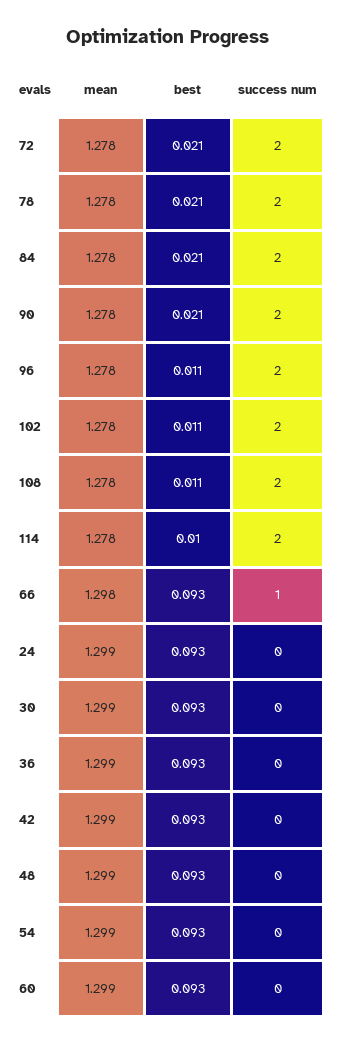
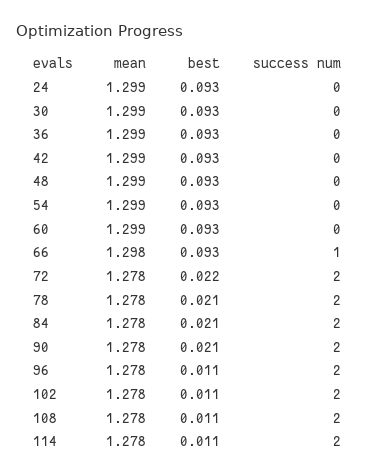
  {
    "mean": {
      "72": 1.278,
      "78": 1.278,
      "84": 1.278,
      "90": 1.278,
      "96": 1.278,
      "102": 1.278,
      "108": 1.278,
      "114": 1.278,
      "66": 1.298,
      "24": 1.299,
      "30": 1.299,
      "36": 1.299,
      "42": 1.299,
      "48": 1.299,
      "54": 1.299,
      "60": 1.299
    },
    "best": {
-     "72": 0.021,
+     "72": 0.022,
      "78": 0.021,
      "84": 0.021,
      "90": 0.021,
      "96": 0.011,
      "102": 0.011,
      "108": 0.011,
-     "114": 0.01,
+     "114": 0.011,
      "66": 0.093,
      "24": 0.093,
      "30": 0.093,
      "36": 0.093,
      "42": 0.093,
      "48": 0.093,
      "54": 0.093,
      "60": 0.093
    },
    "success num": {
      "72": 2,
      "78": 2,
      "84": 2,
      "90": 2,
      "96": 2,
      "102": 2,
      "108": 2,
      "114": 2,
      "66": 1,
      "24": 0,
      "30": 0,
      "36": 0,
      "42": 0,
      "48": 0,
      "54": 0,
      "60": 0
    }
  }

